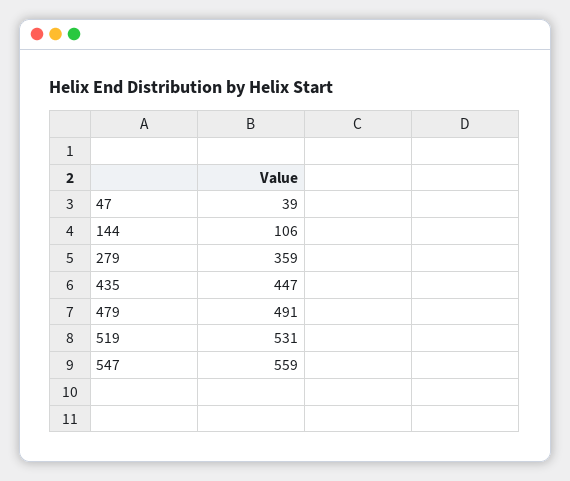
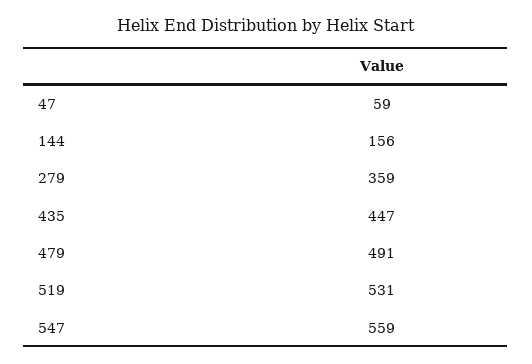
  {
-   "47": 39,
+   "47": 59,
-   "144": 106,
+   "144": 156,
    "279": 359,
    "435": 447,
    "479": 491,
    "519": 531,
    "547": 559
  }

